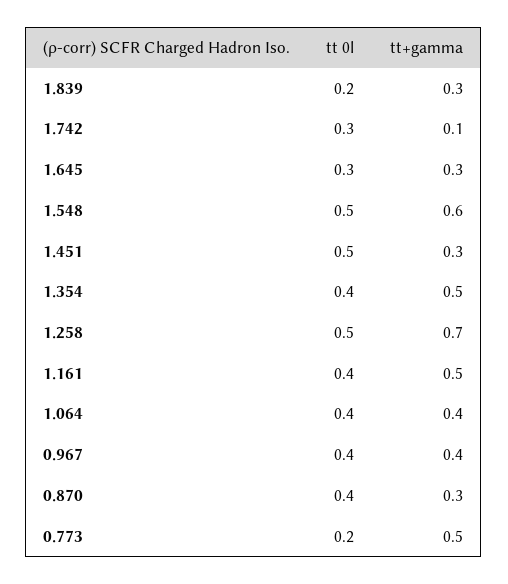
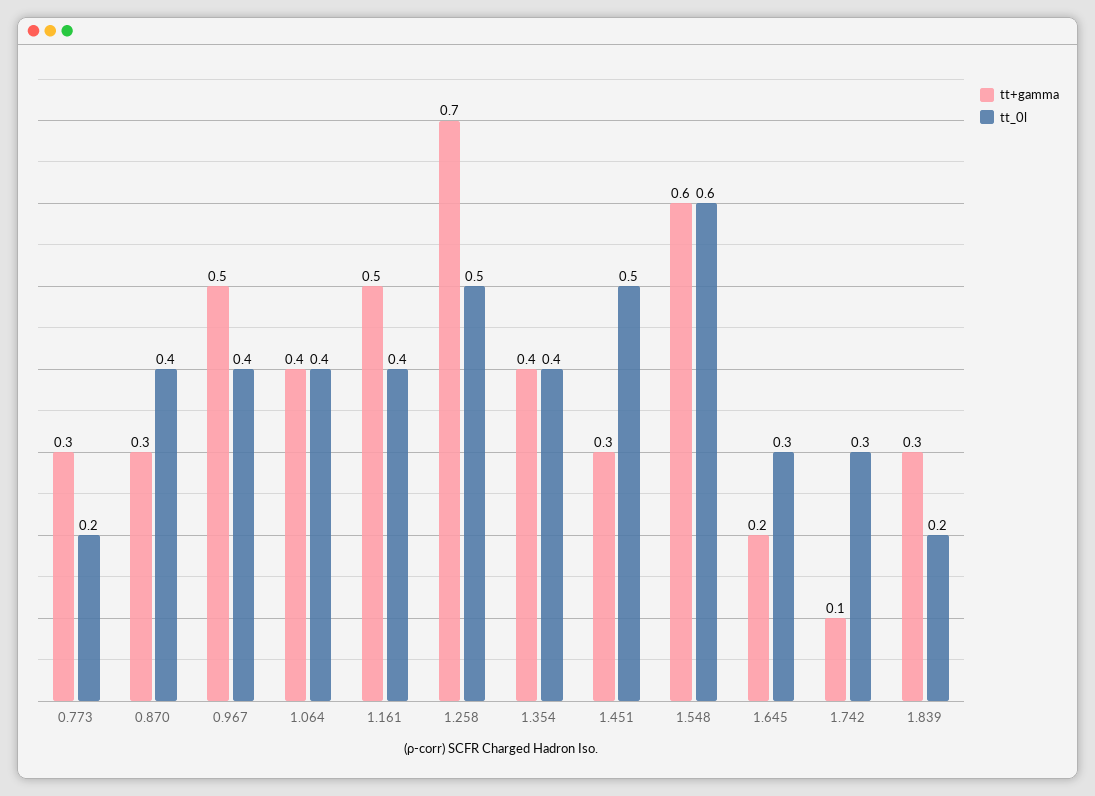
  {
    "tt 0l": {
      "1.839": 0.2,
      "1.742": 0.3,
      "1.645": 0.3,
-     "1.548": 0.5,
+     "1.548": 0.6,
      "1.451": 0.5,
      "1.354": 0.4,
      "1.258": 0.5,
      "1.161": 0.4,
      "1.064": 0.4,
      "0.967": 0.4,
      "0.870": 0.4,
      "0.773": 0.2
    },
    "tt+gamma": {
      "1.839": 0.3,
      "1.742": 0.1,
-     "1.645": 0.3,
+     "1.645": 0.2,
      "1.548": 0.6,
      "1.451": 0.3,
-     "1.354": 0.5,
+     "1.354": 0.4,
      "1.258": 0.7,
      "1.161": 0.5,
      "1.064": 0.4,
-     "0.967": 0.4,
+     "0.967": 0.5,
      "0.870": 0.3,
-     "0.773": 0.5
+     "0.773": 0.3
    }
  }

